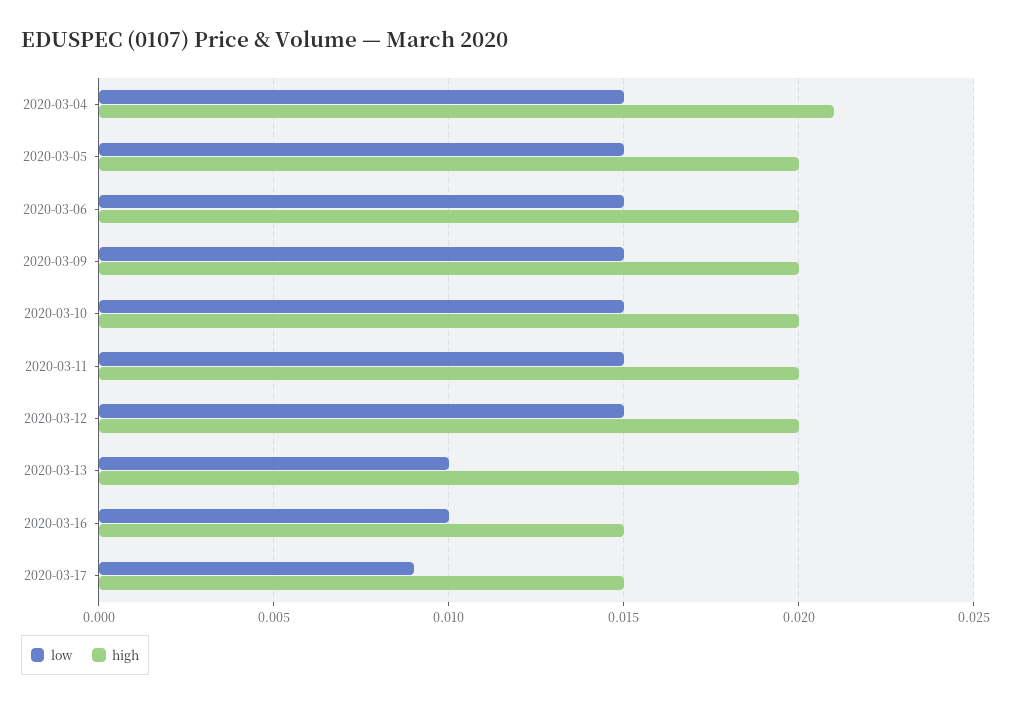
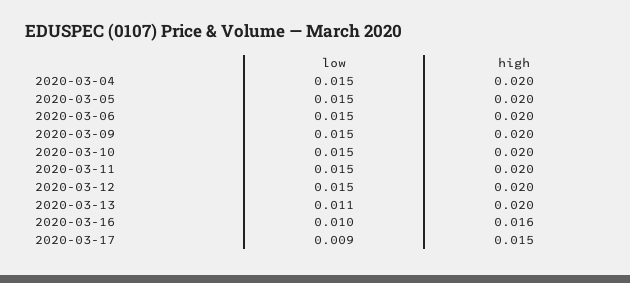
  {
    "low": {
      "2020-03-04": 0.015,
      "2020-03-05": 0.015,
      "2020-03-06": 0.015,
      "2020-03-09": 0.015,
      "2020-03-10": 0.015,
      "2020-03-11": 0.015,
      "2020-03-12": 0.015,
-     "2020-03-13": 0.01,
+     "2020-03-13": 0.011,
      "2020-03-16": 0.01,
      "2020-03-17": 0.009
    },
    "high": {
-     "2020-03-04": 0.021,
+     "2020-03-04": 0.02,
      "2020-03-05": 0.02,
      "2020-03-06": 0.02,
      "2020-03-09": 0.02,
      "2020-03-10": 0.02,
      "2020-03-11": 0.02,
      "2020-03-12": 0.02,
      "2020-03-13": 0.02,
-     "2020-03-16": 0.015,
+     "2020-03-16": 0.016,
      "2020-03-17": 0.015
    }
  }

